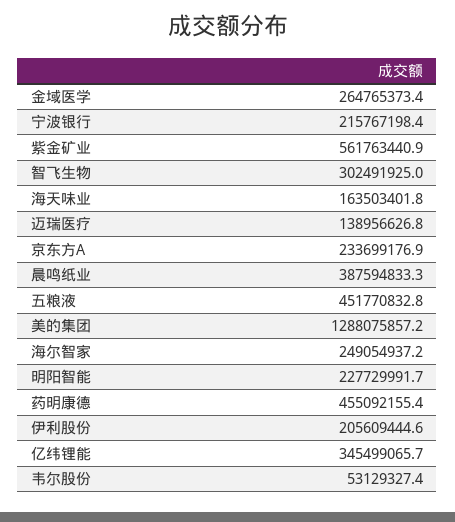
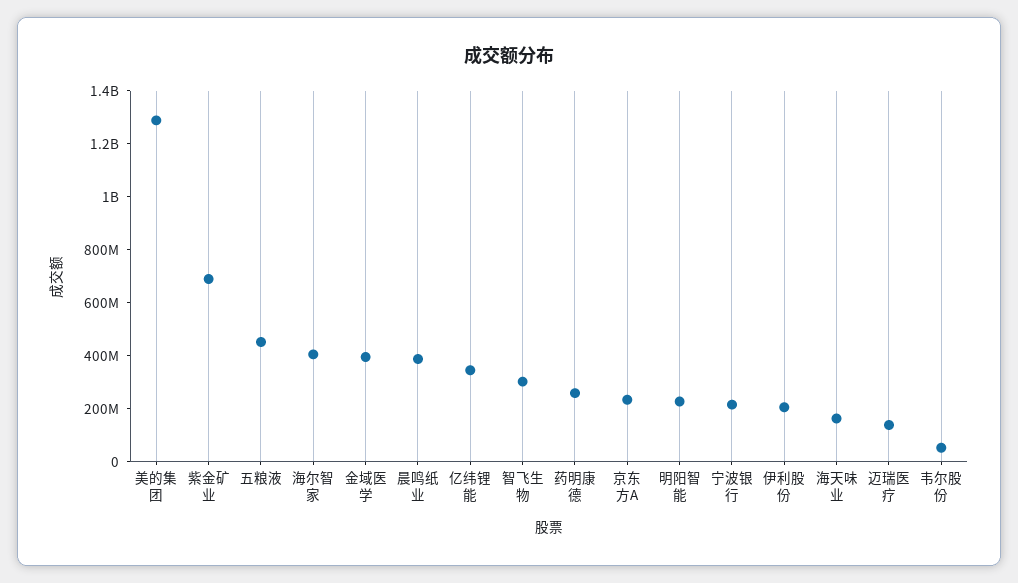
  {
-   "金域医学": 264765373.4,
+   "金域医学": 400000000,
    "宁波银行": 215767198.4,
-   "紫金矿业": 561763440.9,
+   "紫金矿业": 700000000,
    "智飞生物": 302491925,
    "海天味业": 163503401.8,
    "迈瑞医疗": 138956626.8,
    "京东方A": 233699176.9,
    "晨鸣纸业": 387594833.3,
    "五粮液": 451770832.8,
    "美的集团": 1288075857.2,
-   "海尔智家": 249054937.2,
+   "海尔智家": 400000000,
    "明阳智能": 227729991.7,
-   "药明康德": 455092155.4,
+   "药明康德": 250000000,
    "伊利股份": 205609444.6,
    "亿纬锂能": 345499065.7,
    "韦尔股份": 53129327.4
  }

